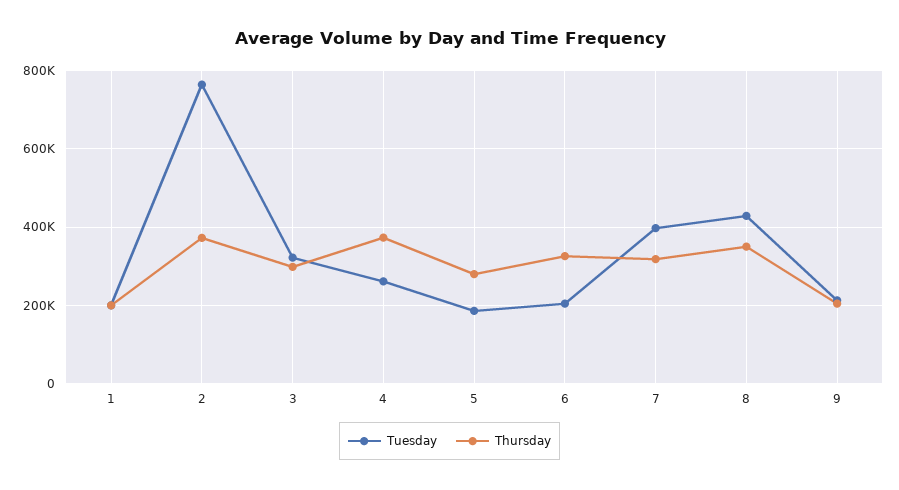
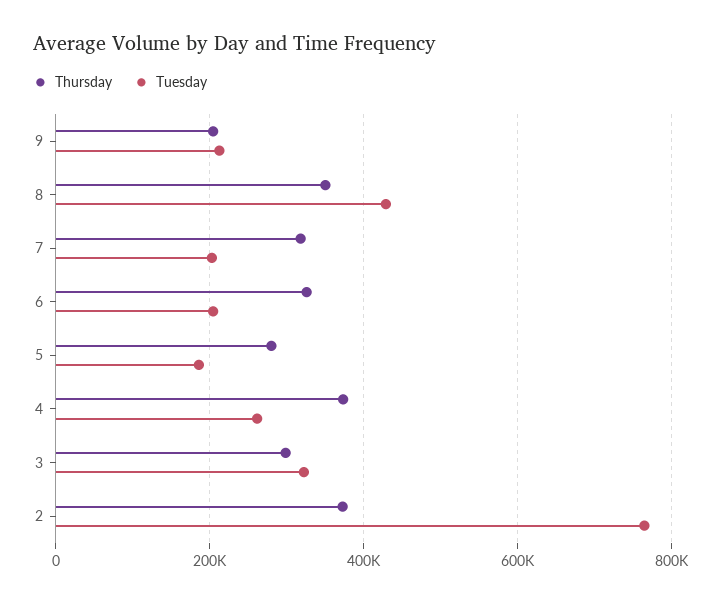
  {
    "Tuesday": {
-     "1": 200000,
      "2": 760000,
      "3": 320000,
      "4": 260000,
      "5": 180000,
      "6": 200000,
-     "7": 400000,
+     "7": 200000,
      "8": 420000,
      "9": 220000
    },
    "Thursday": {
-     "1": 200000,
      "2": 380000,
      "3": 300000,
      "4": 380000,
      "5": 280000,
      "6": 320000,
      "7": 320000,
      "8": 360000,
      "9": 200000
    }
  }

